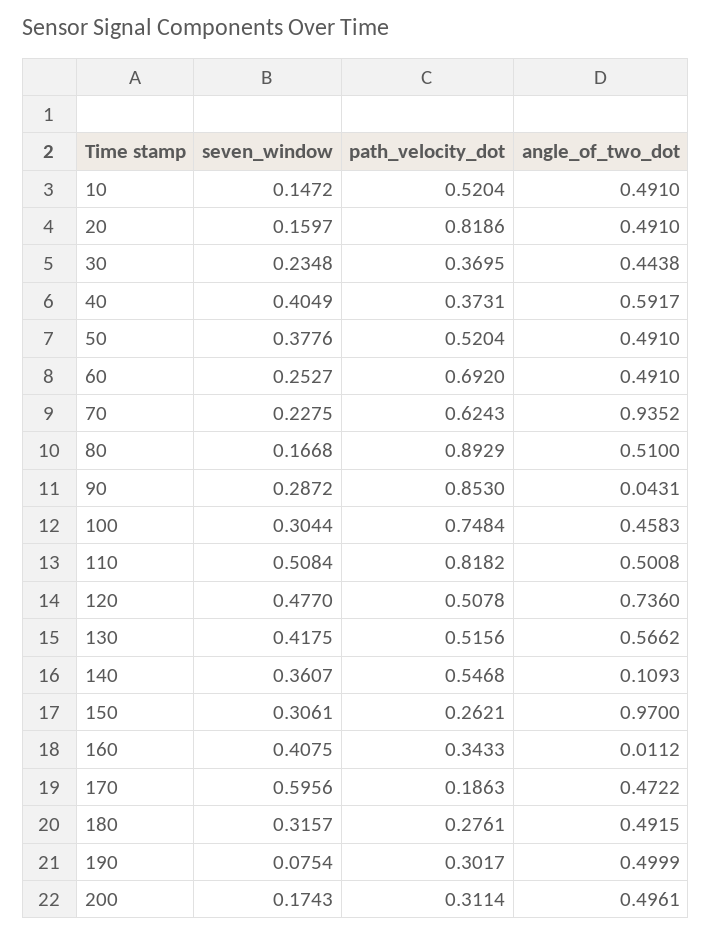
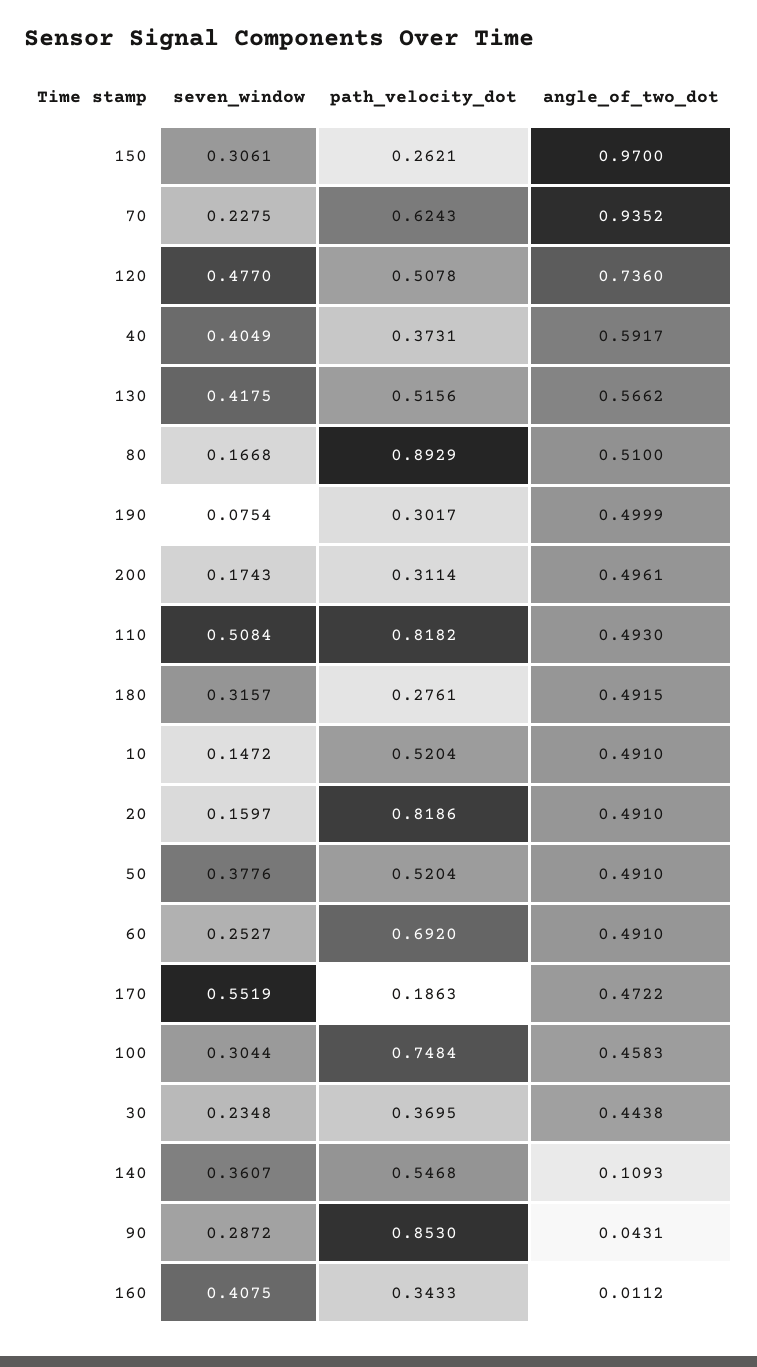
  {
    "seven_window": {
      "10": 0.1472,
      "20": 0.1597,
      "30": 0.2348,
      "40": 0.4049,
      "50": 0.3776,
      "60": 0.2527,
      "70": 0.2275,
      "80": 0.1668,
      "90": 0.2872,
      "100": 0.3044,
      "110": 0.5084,
      "120": 0.477,
      "130": 0.4175,
      "140": 0.3607,
      "150": 0.3061,
      "160": 0.4075,
-     "170": 0.5956,
+     "170": 0.5519,
      "180": 0.3157,
      "190": 0.0754,
      "200": 0.1743
    },
    "path_velocity_dot": {
      "10": 0.5204,
      "20": 0.8186,
      "30": 0.3695,
      "40": 0.3731,
      "50": 0.5204,
      "60": 0.692,
      "70": 0.6243,
      "80": 0.8929,
      "90": 0.853,
      "100": 0.7484,
      "110": 0.8182,
      "120": 0.5078,
      "130": 0.5156,
      "140": 0.5468,
      "150": 0.2621,
      "160": 0.3433,
      "170": 0.1863,
      "180": 0.2761,
      "190": 0.3017,
      "200": 0.3114
    },
    "angle_of_two_dot": {
      "10": 0.491,
      "20": 0.491,
      "30": 0.4438,
      "40": 0.5917,
      "50": 0.491,
      "60": 0.491,
      "70": 0.9352,
      "80": 0.51,
      "90": 0.0431,
      "100": 0.4583,
-     "110": 0.5008,
+     "110": 0.493,
      "120": 0.736,
      "130": 0.5662,
      "140": 0.1093,
      "150": 0.97,
      "160": 0.0112,
      "170": 0.4722,
      "180": 0.4915,
      "190": 0.4999,
      "200": 0.4961
    }
  }

